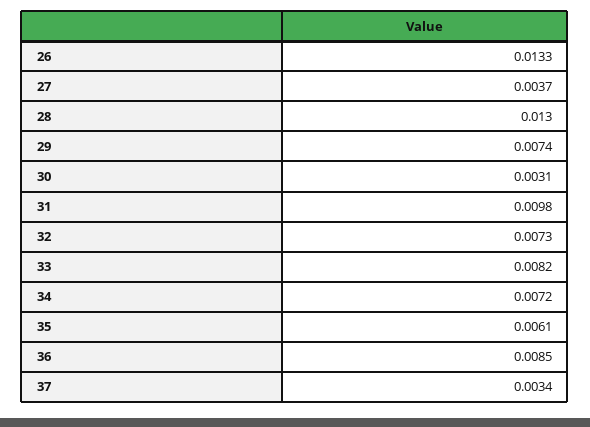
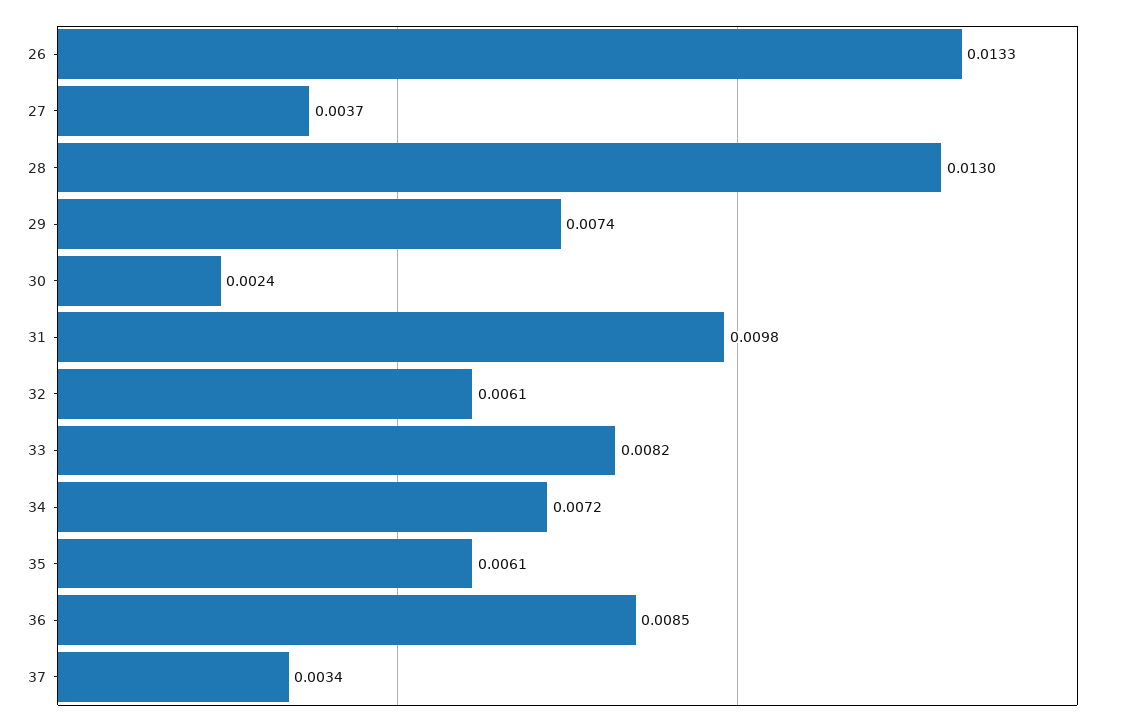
  {
    "26": 0.0133,
    "27": 0.0037,
    "28": 0.013,
    "29": 0.0074,
-   "30": 0.0031,
+   "30": 0.0024,
    "31": 0.0098,
-   "32": 0.0073,
+   "32": 0.0061,
    "33": 0.0082,
    "34": 0.0072,
    "35": 0.0061,
    "36": 0.0085,
    "37": 0.0034
  }

